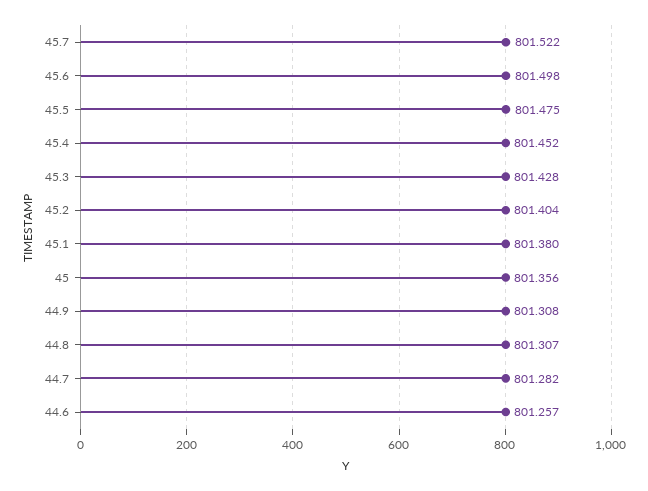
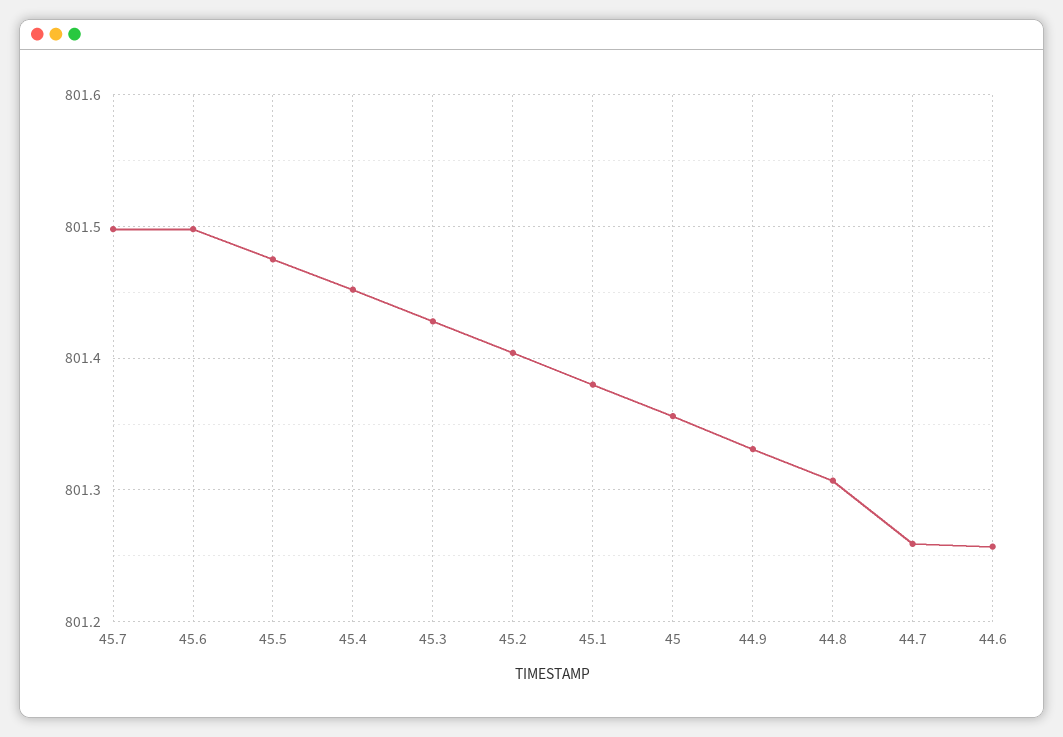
  {
-   "45.7": 801.522,
+   "45.7": 801.5,
    "45.6": 801.498,
    "45.5": 801.475,
    "45.4": 801.452,
    "45.3": 801.428,
    "45.2": 801.404,
    "45.1": 801.38,
    "45": 801.356,
-   "44.9": 801.308,
+   "44.9": 801.33,
    "44.8": 801.307,
-   "44.7": 801.282,
+   "44.7": 801.26,
    "44.6": 801.257
  }

